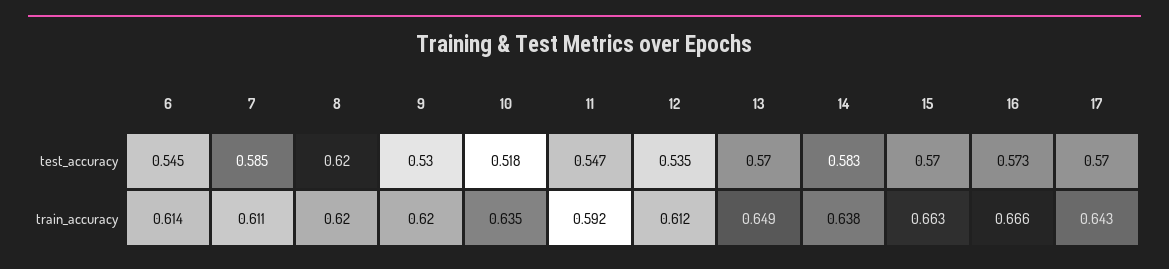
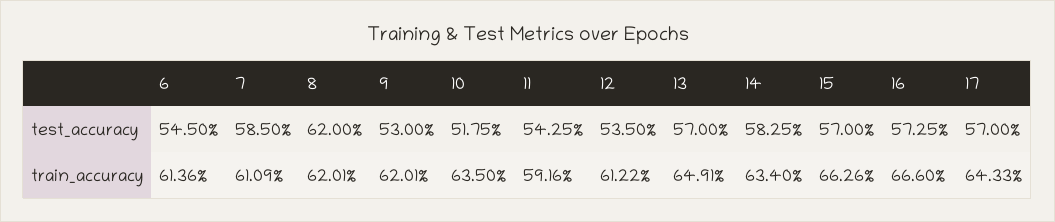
  {
    "6": {
      "test_accuracy": 0.545,
      "train_accuracy": 0.6136
    },
    "7": {
      "test_accuracy": 0.585,
      "train_accuracy": 0.6109
    },
    "8": {
      "test_accuracy": 0.62,
      "train_accuracy": 0.6201
    },
    "9": {
      "test_accuracy": 0.53,
      "train_accuracy": 0.6201
    },
    "10": {
      "test_accuracy": 0.5175,
      "train_accuracy": 0.635
    },
    "11": {
-     "test_accuracy": 0.547,
+     "test_accuracy": 0.5425,
      "train_accuracy": 0.5916
    },
    "12": {
      "test_accuracy": 0.535,
      "train_accuracy": 0.6122
    },
    "13": {
      "test_accuracy": 0.57,
      "train_accuracy": 0.6491
    },
    "14": {
      "test_accuracy": 0.5825,
-     "train_accuracy": 0.638
+     "train_accuracy": 0.634
    },
    "15": {
      "test_accuracy": 0.57,
      "train_accuracy": 0.6626
    },
    "16": {
      "test_accuracy": 0.5725,
      "train_accuracy": 0.666
    },
    "17": {
      "test_accuracy": 0.57,
      "train_accuracy": 0.6433
    }
  }

